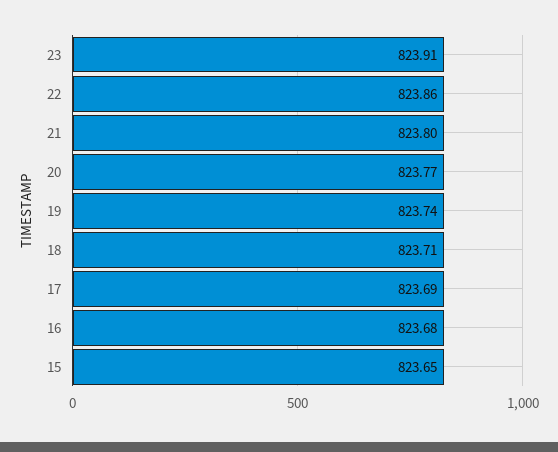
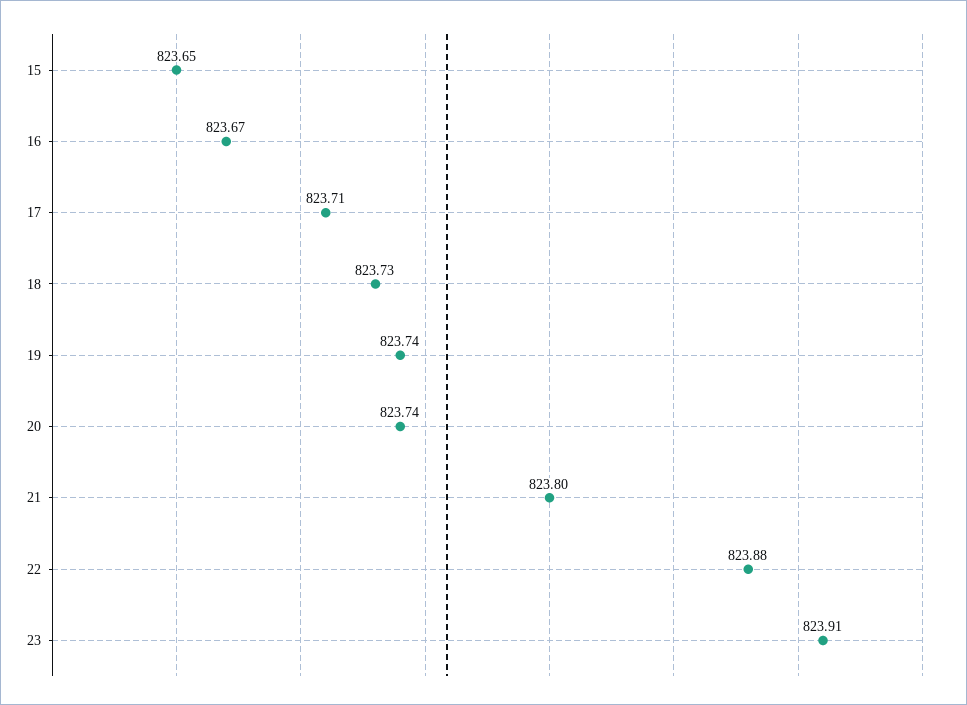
  {
    "23": 823.91,
-   "22": 823.86,
+   "22": 823.88,
    "21": 823.8,
-   "20": 823.77,
+   "20": 823.74,
    "19": 823.74,
-   "18": 823.71,
+   "18": 823.73,
-   "17": 823.69,
+   "17": 823.71,
-   "16": 823.68,
+   "16": 823.67,
    "15": 823.65
  }

